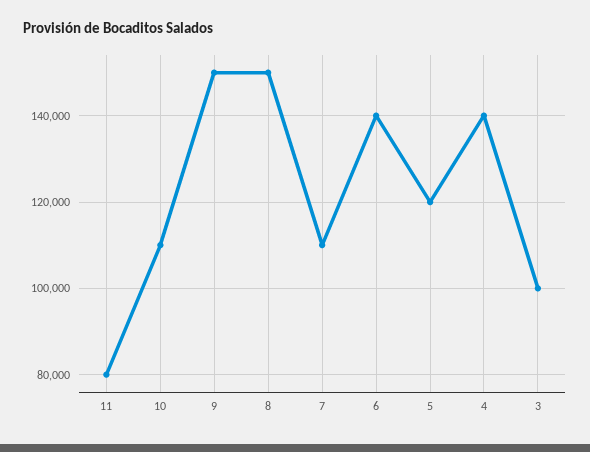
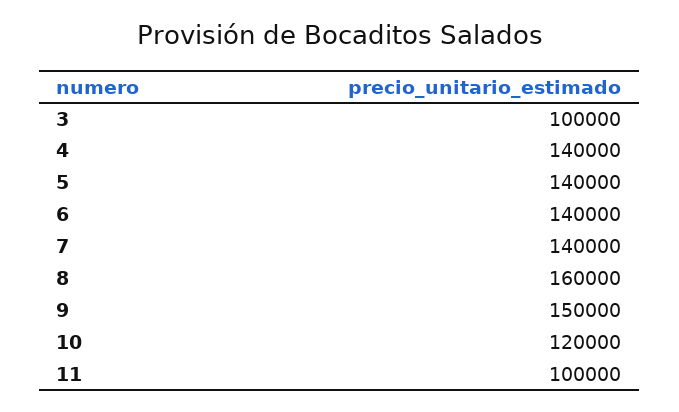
  {
-   "11": 80000,
+   "11": 100000,
-   "10": 110000,
+   "10": 120000,
    "9": 150000,
-   "8": 150000,
+   "8": 160000,
-   "7": 110000,
+   "7": 140000,
    "6": 140000,
-   "5": 120000,
+   "5": 140000,
    "4": 140000,
    "3": 100000
  }

